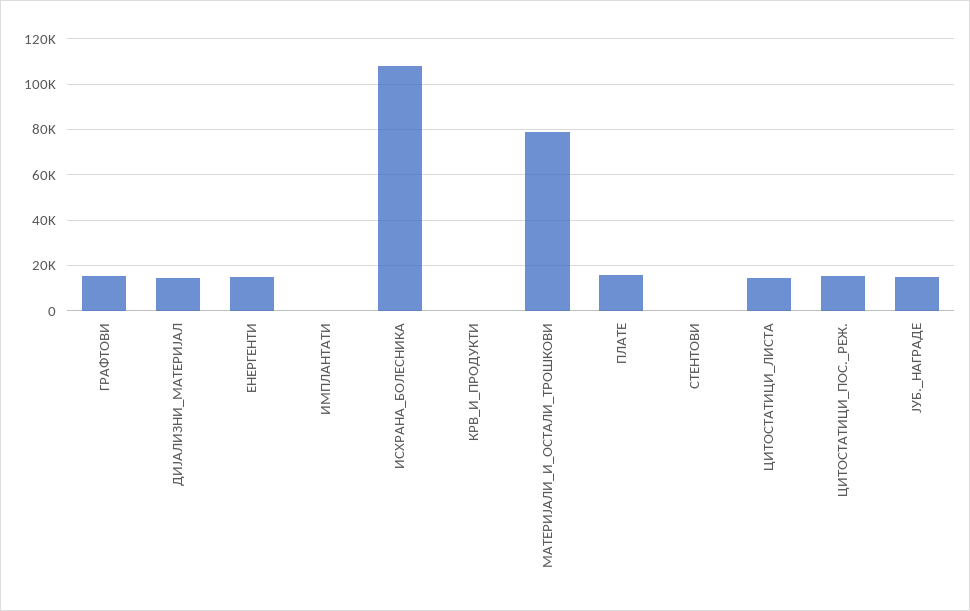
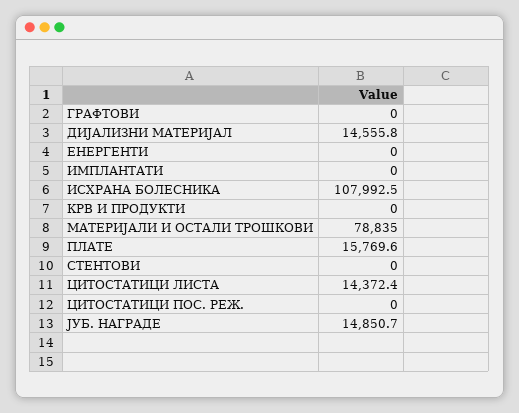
  {
-   "ГРАФТОВИ": 15000,
+   "ГРАФТОВИ": 0,
    "ДИЈАЛИЗНИ_МАТЕРИЈАЛ": 14555.8,
-   "ЕНЕРГЕНТИ": 15000,
+   "ЕНЕРГЕНТИ": 0,
    "ИМПЛАНТАТИ": 0,
    "ИСХРАНА_БОЛЕСНИКА": 107992.5,
    "КРВ_И_ПРОДУКТИ": 0,
    "МАТЕРИЈАЛИ_И_ОСТАЛИ_ТРОШКОВИ": 78835,
    "ПЛАТЕ": 15769.6,
    "СТЕНТОВИ": 0,
    "ЦИТОСТАТИЦИ_ЛИСТА": 14372.4,
-   "ЦИТОСТАТИЦИ_ПОС._РЕЖ.": 15000,
+   "ЦИТОСТАТИЦИ_ПОС._РЕЖ.": 0,
    "ЈУБ._НАГРАДЕ": 14850.7
  }

